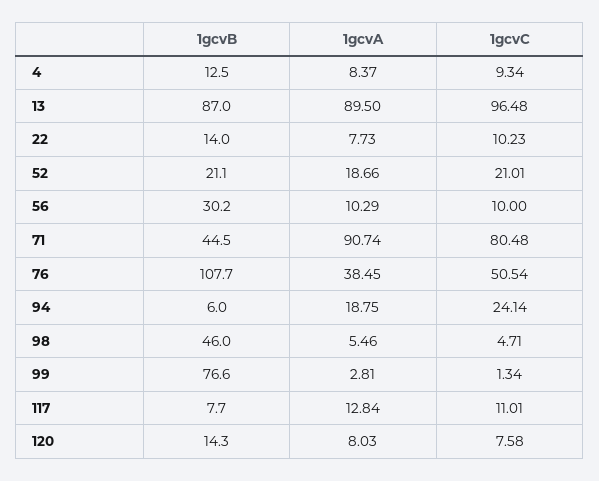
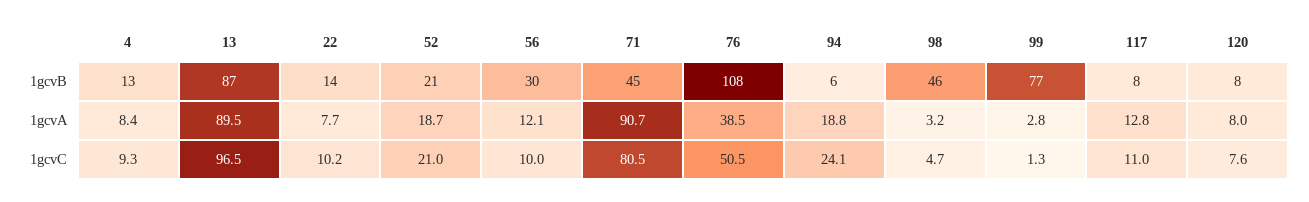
  {
    "1gcvB": {
      "4": 12.5,
      "13": 87,
      "22": 14,
      "52": 21.1,
      "56": 30.2,
      "71": 44.5,
      "76": 107.7,
      "94": 6,
      "98": 46,
      "99": 76.6,
      "117": 7.7,
-     "120": 14.3
+     "120": 8
    },
    "1gcvA": {
      "4": 8.37,
      "13": 89.5,
      "22": 7.73,
      "52": 18.66,
-     "56": 10.29,
+     "56": 12.1,
      "71": 90.74,
      "76": 38.45,
      "94": 18.75,
-     "98": 5.46,
+     "98": 3.2,
      "99": 2.81,
      "117": 12.84,
      "120": 8.03
    },
    "1gcvC": {
      "4": 9.34,
      "13": 96.48,
      "22": 10.23,
      "52": 21.01,
      "56": 10,
      "71": 80.48,
      "76": 50.54,
      "94": 24.14,
      "98": 4.71,
      "99": 1.34,
      "117": 11.01,
      "120": 7.58
    }
  }

